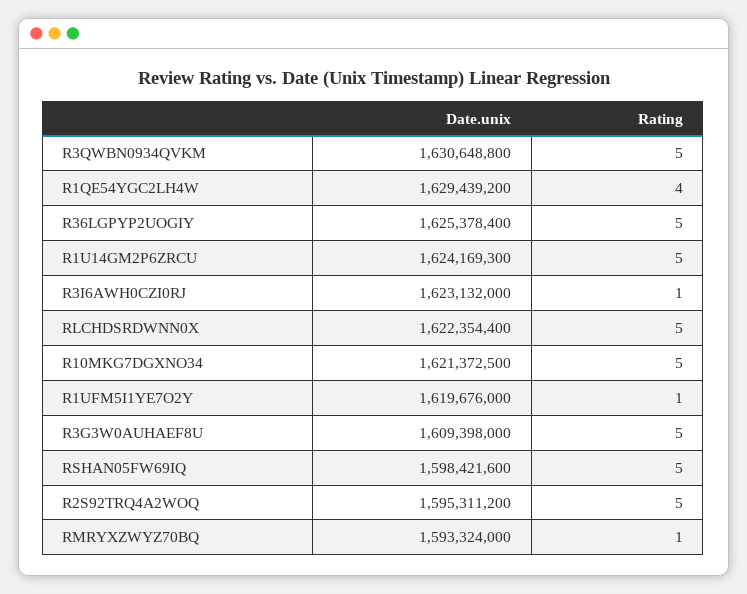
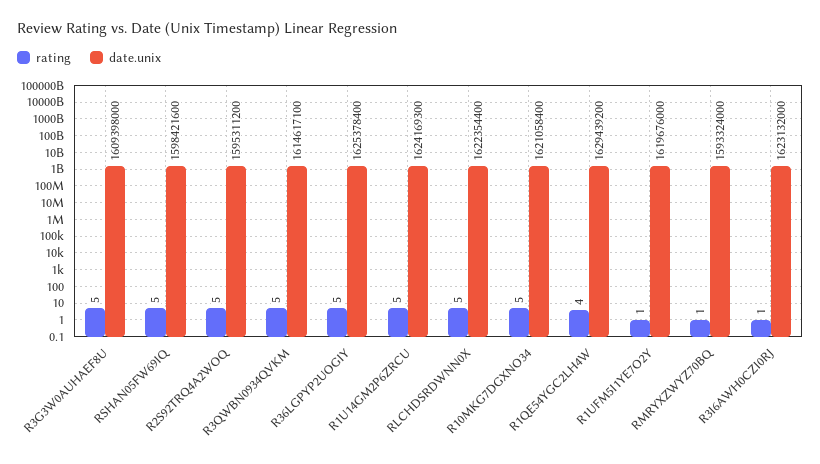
  {
    "Date.unix": {
-     "R3QWBN0934QVKM": 1630648800,
+     "R3QWBN0934QVKM": 1614617100,
      "R1QE54YGC2LH4W": 1629439200,
      "R36LGPYP2UOGIY": 1625378400,
      "R1U14GM2P6ZRCU": 1624169300,
      "R3I6AWH0CZI0RJ": 1623132000,
      "RLCHDSRDWNN0X": 1622354400,
-     "R10MKG7DGXNO34": 1621372500,
+     "R10MKG7DGXNO34": 1621058400,
      "R1UFM5I1YE7O2Y": 1619676000,
      "R3G3W0AUHAEF8U": 1609398000,
      "RSHAN05FW69IQ": 1598421600,
      "R2S92TRQ4A2WOQ": 1595311200,
      "RMRYXZWYZ70BQ": 1593324000
    },
    "Rating": {
      "R3QWBN0934QVKM": 5,
      "R1QE54YGC2LH4W": 4,
      "R36LGPYP2UOGIY": 5,
      "R1U14GM2P6ZRCU": 5,
      "R3I6AWH0CZI0RJ": 1,
      "RLCHDSRDWNN0X": 5,
      "R10MKG7DGXNO34": 5,
      "R1UFM5I1YE7O2Y": 1,
      "R3G3W0AUHAEF8U": 5,
      "RSHAN05FW69IQ": 5,
      "R2S92TRQ4A2WOQ": 5,
      "RMRYXZWYZ70BQ": 1
    }
  }

